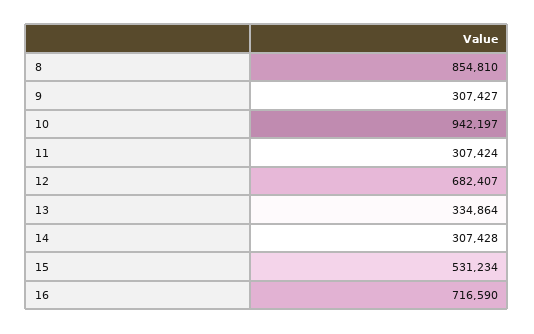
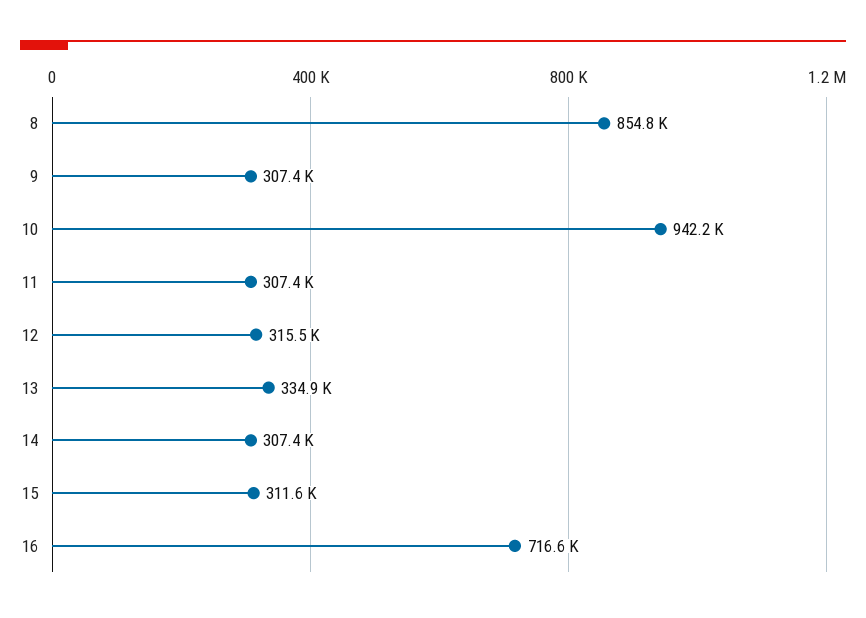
  {
    "8": 854810,
    "9": 307427,
    "10": 942197,
    "11": 307424,
-   "12": 682407,
+   "12": 315500,
    "13": 334864,
    "14": 307428,
-   "15": 531234,
+   "15": 311600,
    "16": 716590
  }

